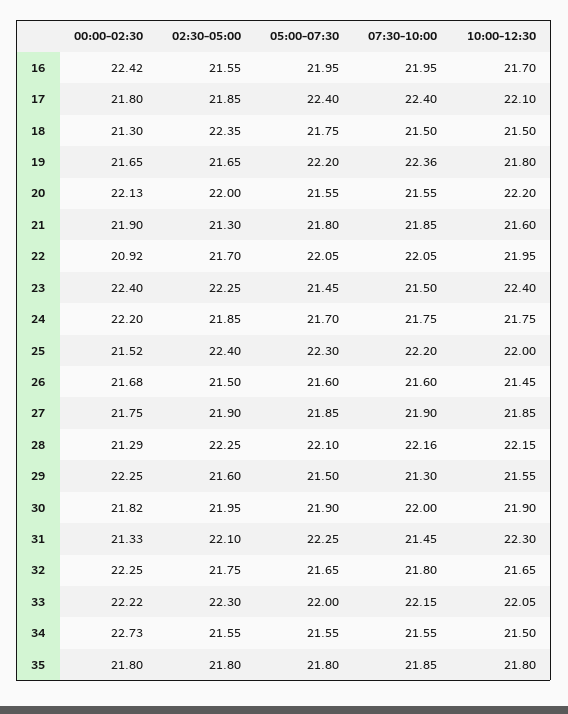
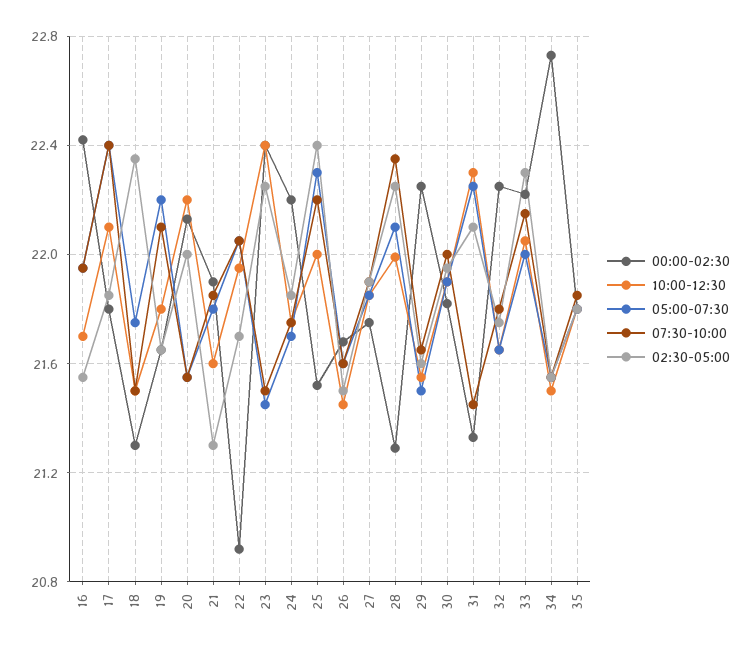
  {
    "00:00-02:30": {
      "16": 22.42,
      "17": 21.8,
      "18": 21.3,
      "19": 21.65,
      "20": 22.13,
      "21": 21.9,
      "22": 20.92,
      "23": 22.4,
      "24": 22.2,
      "25": 21.52,
      "26": 21.68,
      "27": 21.75,
      "28": 21.29,
      "29": 22.25,
      "30": 21.82,
      "31": 21.33,
      "32": 22.25,
      "33": 22.22,
      "34": 22.73,
      "35": 21.8
    },
    "02:30-05:00": {
      "16": 21.55,
      "17": 21.85,
      "18": 22.35,
      "19": 21.65,
      "20": 22,
      "21": 21.3,
      "22": 21.7,
      "23": 22.25,
      "24": 21.85,
      "25": 22.4,
      "26": 21.5,
      "27": 21.9,
      "28": 22.25,
      "29": 21.6,
      "30": 21.95,
      "31": 22.1,
      "32": 21.75,
      "33": 22.3,
      "34": 21.55,
      "35": 21.8
    },
    "05:00-07:30": {
      "16": 21.95,
      "17": 22.4,
      "18": 21.75,
      "19": 22.2,
      "20": 21.55,
      "21": 21.8,
      "22": 22.05,
      "23": 21.45,
      "24": 21.7,
      "25": 22.3,
      "26": 21.6,
      "27": 21.85,
      "28": 22.1,
      "29": 21.5,
      "30": 21.9,
      "31": 22.25,
      "32": 21.65,
      "33": 22,
      "34": 21.55,
      "35": 21.8
    },
    "07:30-10:00": {
      "16": 21.95,
      "17": 22.4,
      "18": 21.5,
-     "19": 22.36,
+     "19": 22.1,
      "20": 21.55,
      "21": 21.85,
      "22": 22.05,
      "23": 21.5,
      "24": 21.75,
      "25": 22.2,
      "26": 21.6,
      "27": 21.9,
-     "28": 22.16,
+     "28": 22.35,
-     "29": 21.3,
+     "29": 21.65,
      "30": 22,
      "31": 21.45,
      "32": 21.8,
      "33": 22.15,
      "34": 21.55,
      "35": 21.85
    },
    "10:00-12:30": {
      "16": 21.7,
      "17": 22.1,
      "18": 21.5,
      "19": 21.8,
      "20": 22.2,
      "21": 21.6,
      "22": 21.95,
      "23": 22.4,
      "24": 21.75,
      "25": 22,
      "26": 21.45,
      "27": 21.85,
-     "28": 22.15,
+     "28": 22,
      "29": 21.55,
      "30": 21.9,
      "31": 22.3,
      "32": 21.65,
      "33": 22.05,
      "34": 21.5,
      "35": 21.8
    }
  }

